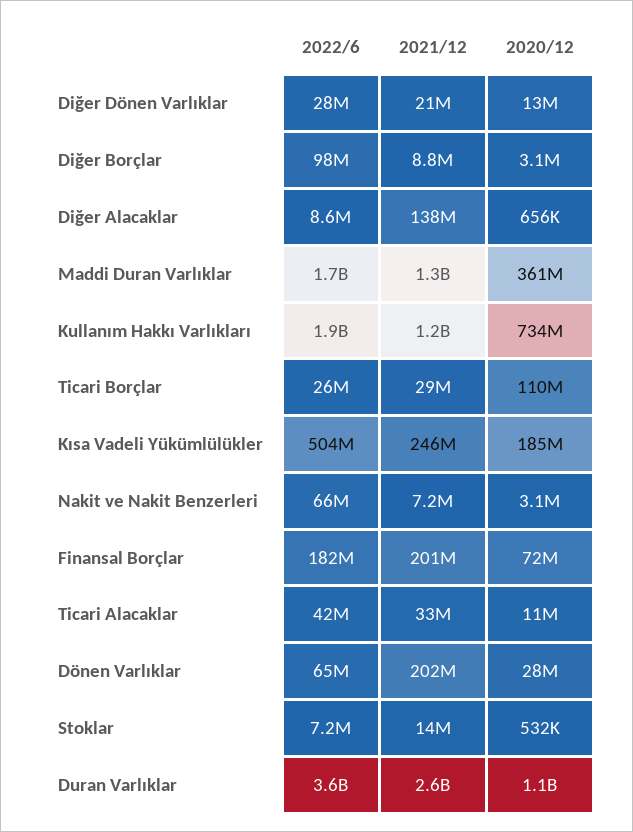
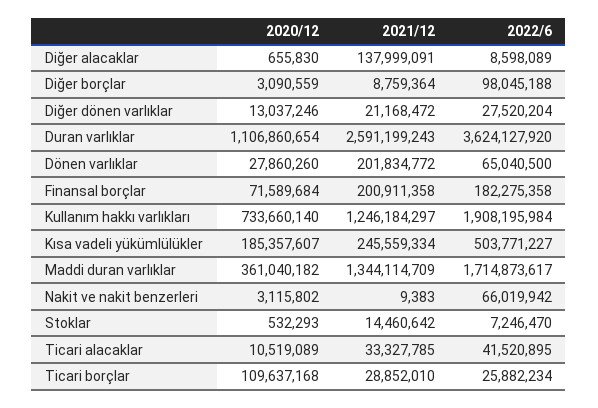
  {
    "2022/6": {
      "Diğer Dönen Varlıklar": 27520204,
      "Diğer Borçlar": 98045188,
      "Diğer Alacaklar": 8598089,
      "Maddi Duran Varlıklar": 1714873617,
      "Kullanım Hakkı Varlıkları": 1908195984,
      "Ticari Borçlar": 25882234,
      "Kısa Vadeli Yükümlülükler": 503771227,
      "Nakit ve Nakit Benzerleri": 66019942,
      "Finansal Borçlar": 182275358,
      "Ticari Alacaklar": 41520895,
      "Dönen Varlıklar": 65040500,
      "Stoklar": 7246470,
      "Duran Varlıklar": 3624127920
    },
    "2021/12": {
      "Diğer Dönen Varlıklar": 21168472,
      "Diğer Borçlar": 8759364,
      "Diğer Alacaklar": 137999091,
      "Maddi Duran Varlıklar": 1344114709,
      "Kullanım Hakkı Varlıkları": 1246184297,
      "Ticari Borçlar": 28852010,
      "Kısa Vadeli Yükümlülükler": 245559334,
-     "Nakit ve Nakit Benzerleri": 7200000,
+     "Nakit ve Nakit Benzerleri": 9383,
      "Finansal Borçlar": 200911358,
      "Ticari Alacaklar": 33327785,
      "Dönen Varlıklar": 201834772,
      "Stoklar": 14460642,
      "Duran Varlıklar": 2591199243
    },
    "2020/12": {
      "Diğer Dönen Varlıklar": 13037246,
      "Diğer Borçlar": 3090559,
      "Diğer Alacaklar": 655830,
      "Maddi Duran Varlıklar": 361040182,
      "Kullanım Hakkı Varlıkları": 733660140,
      "Ticari Borçlar": 109637168,
      "Kısa Vadeli Yükümlülükler": 185357607,
      "Nakit ve Nakit Benzerleri": 3115802,
      "Finansal Borçlar": 71589684,
      "Ticari Alacaklar": 10519089,
      "Dönen Varlıklar": 27860260,
      "Stoklar": 532293,
      "Duran Varlıklar": 1106860654
    }
  }

